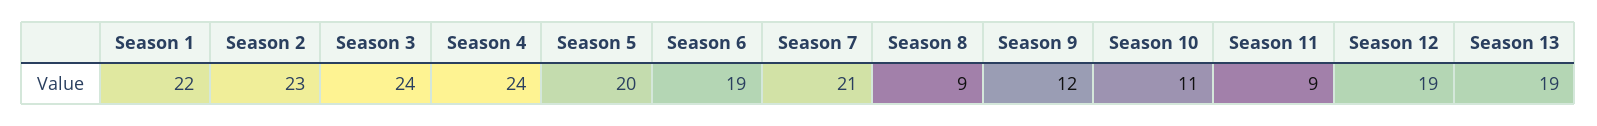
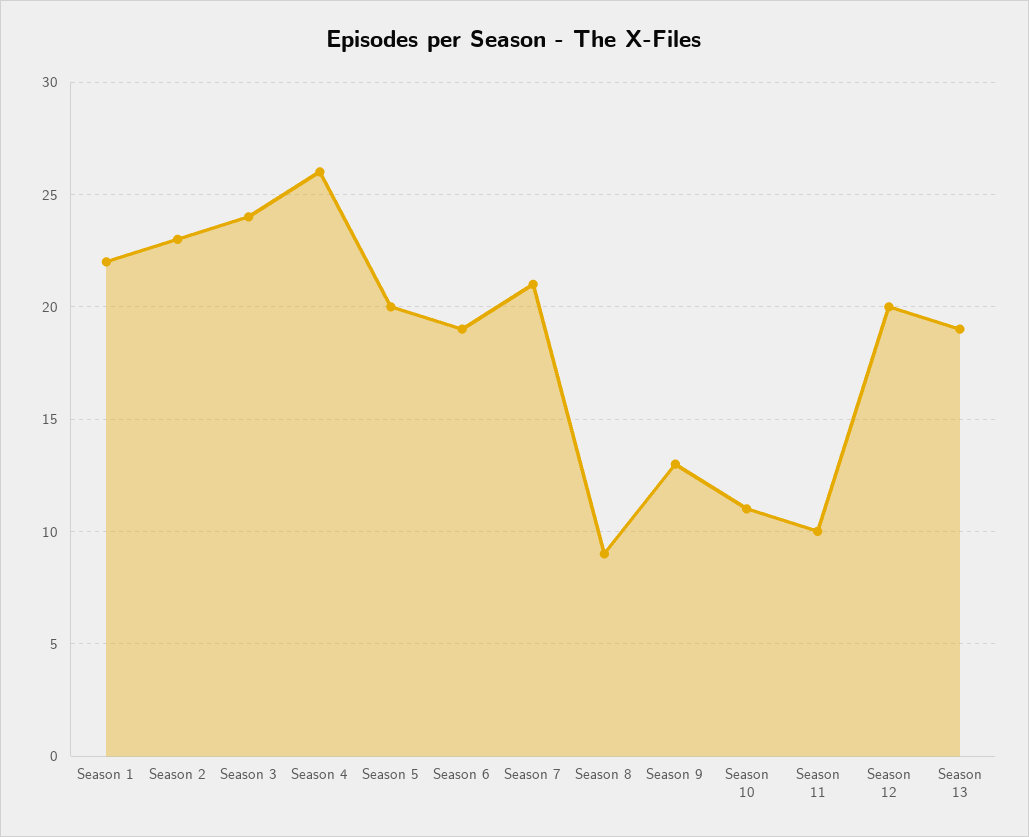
  {
    "Season 1": 22,
    "Season 2": 23,
    "Season 3": 24,
-   "Season 4": 24,
+   "Season 4": 26,
    "Season 5": 20,
    "Season 6": 19,
    "Season 7": 21,
    "Season 8": 9,
-   "Season 9": 12,
+   "Season 9": 13,
    "Season 10": 11,
-   "Season 11": 9,
+   "Season 11": 10,
-   "Season 12": 19,
+   "Season 12": 20,
    "Season 13": 19
  }

